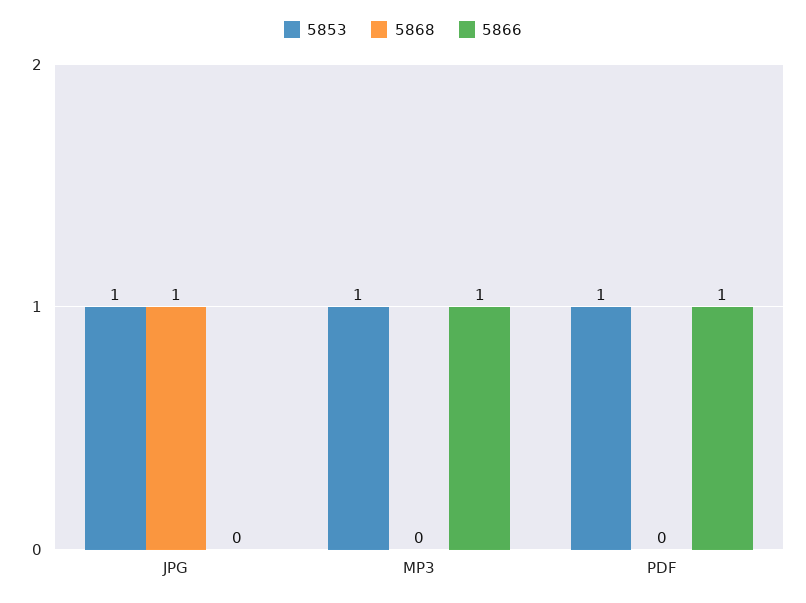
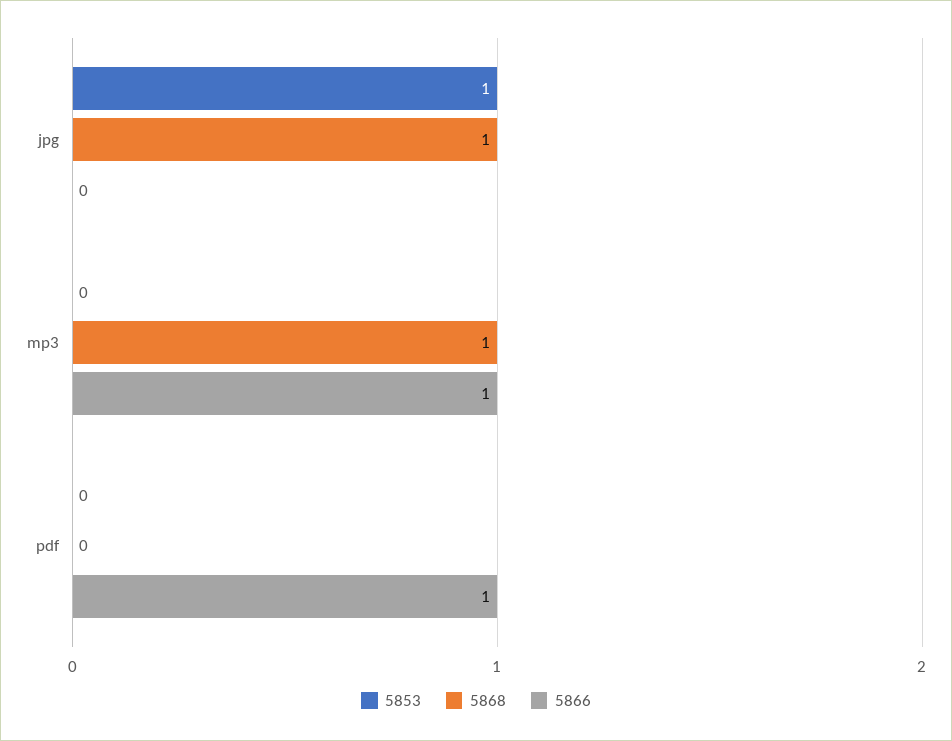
  {
    "5853": {
      "JPG": 1,
-     "MP3": 1,
+     "MP3": 0,
-     "PDF": 1
+     "PDF": 0
    },
    "5868": {
      "JPG": 1,
-     "MP3": 0,
+     "MP3": 1,
      "PDF": 0
    },
    "5866": {
      "JPG": 0,
      "MP3": 1,
      "PDF": 1
    }
  }

